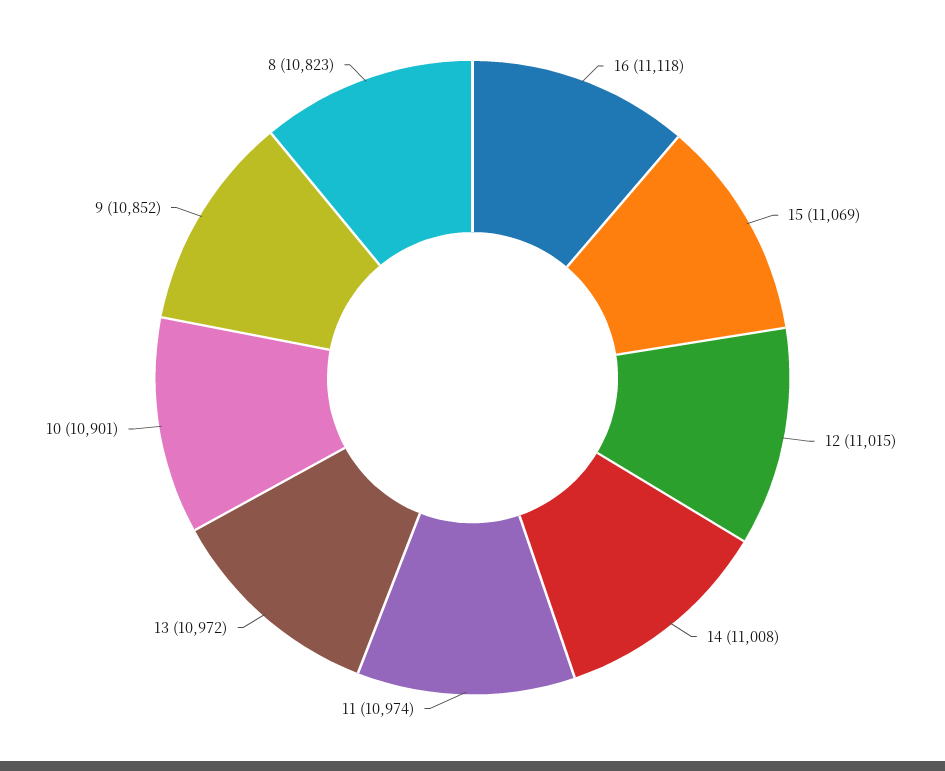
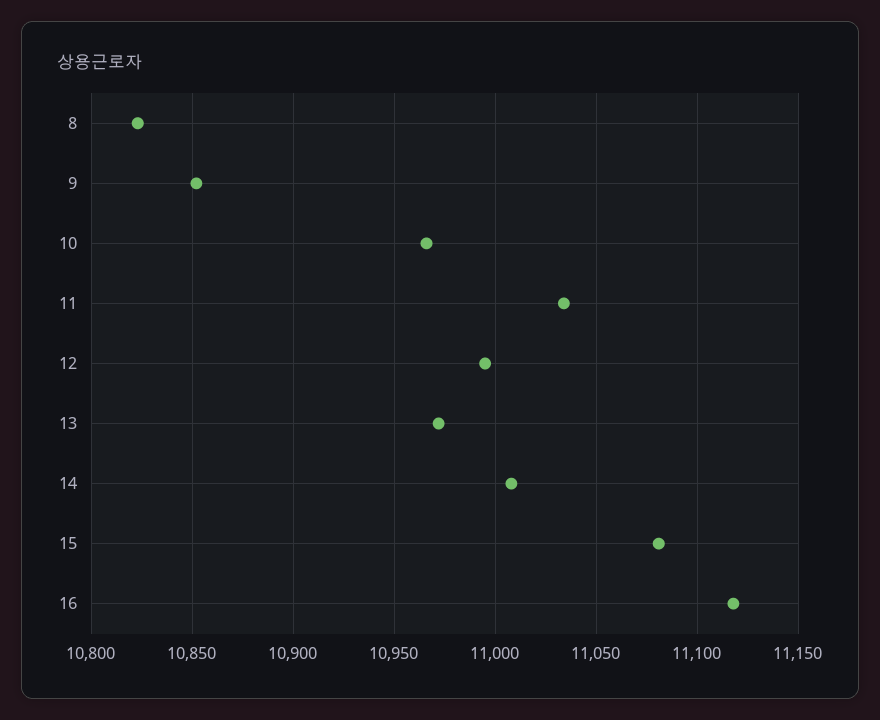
  {
    "16": 11118,
-   "15": 11069,
+   "15": 11080,
-   "12": 11015,
+   "12": 10995,
    "14": 11008,
-   "11": 10974,
+   "11": 11035,
    "13": 10972,
-   "10": 10901,
+   "10": 10965,
    "9": 10852,
    "8": 10823
  }

